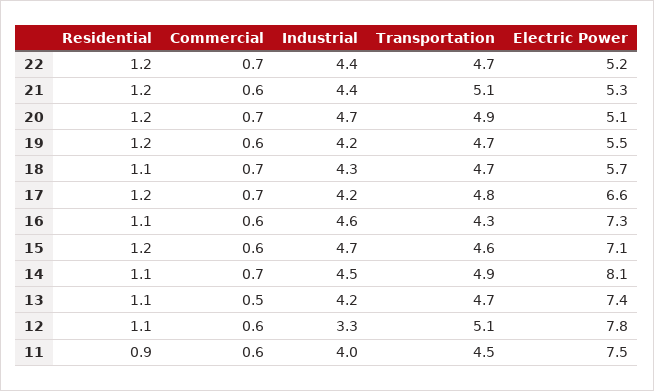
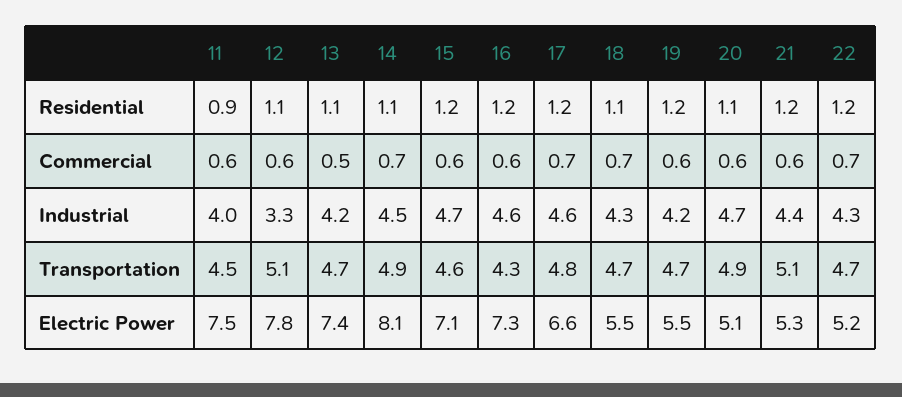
  {
    "Residential": {
      "22": 1.2,
      "21": 1.2,
-     "20": 1.2,
+     "20": 1.1,
      "19": 1.2,
      "18": 1.1,
      "17": 1.2,
-     "16": 1.1,
+     "16": 1.2,
      "15": 1.2,
      "14": 1.1,
      "13": 1.1,
      "12": 1.1,
      "11": 0.9
    },
    "Commercial": {
      "22": 0.7,
      "21": 0.6,
-     "20": 0.7,
+     "20": 0.6,
      "19": 0.6,
      "18": 0.7,
      "17": 0.7,
      "16": 0.6,
      "15": 0.6,
      "14": 0.7,
      "13": 0.5,
      "12": 0.6,
      "11": 0.6
    },
    "Industrial": {
-     "22": 4.4,
+     "22": 4.3,
      "21": 4.4,
      "20": 4.7,
      "19": 4.2,
      "18": 4.3,
-     "17": 4.2,
+     "17": 4.6,
      "16": 4.6,
      "15": 4.7,
      "14": 4.5,
      "13": 4.2,
      "12": 3.3,
      "11": 4
    },
    "Transportation": {
      "22": 4.7,
      "21": 5.1,
      "20": 4.9,
      "19": 4.7,
      "18": 4.7,
      "17": 4.8,
      "16": 4.3,
      "15": 4.6,
      "14": 4.9,
      "13": 4.7,
      "12": 5.1,
      "11": 4.5
    },
    "Electric Power": {
      "22": 5.2,
      "21": 5.3,
      "20": 5.1,
      "19": 5.5,
-     "18": 5.7,
+     "18": 5.5,
      "17": 6.6,
      "16": 7.3,
      "15": 7.1,
      "14": 8.1,
      "13": 7.4,
      "12": 7.8,
      "11": 7.5
    }
  }

